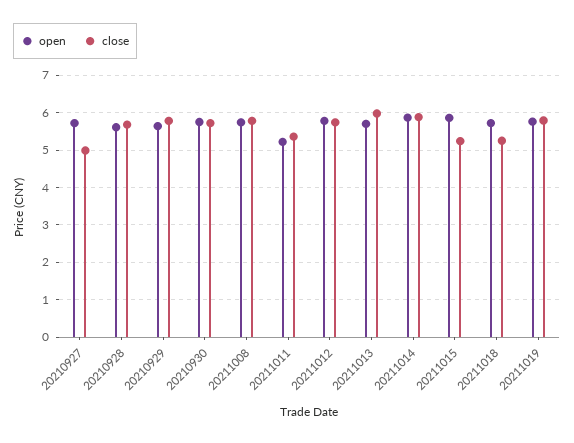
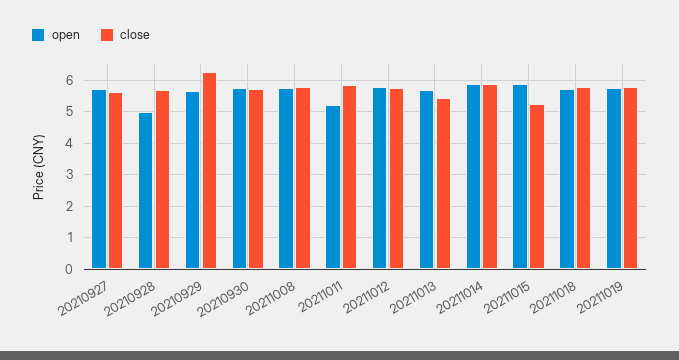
  {
    "open": {
      "20210927": 5.8,
-     "20210928": 5.6,
+     "20210928": 5,
      "20210929": 5.6,
      "20210930": 5.8,
      "20211008": 5.8,
      "20211011": 5.2,
      "20211012": 5.8,
      "20211013": 5.8,
      "20211014": 5.8,
      "20211015": 5.8,
      "20211018": 5.8,
      "20211019": 5.8
    },
    "close": {
-     "20210927": 5,
+     "20210927": 5.6,
      "20210928": 5.6,
-     "20210929": 5.8,
+     "20210929": 6.2,
      "20210930": 5.8,
      "20211008": 5.8,
-     "20211011": 5.4,
+     "20211011": 5.8,
      "20211012": 5.8,
-     "20211013": 6,
+     "20211013": 5.4,
      "20211014": 5.8,
      "20211015": 5.2,
-     "20211018": 5.2,
+     "20211018": 5.8,
      "20211019": 5.8
    }
  }

